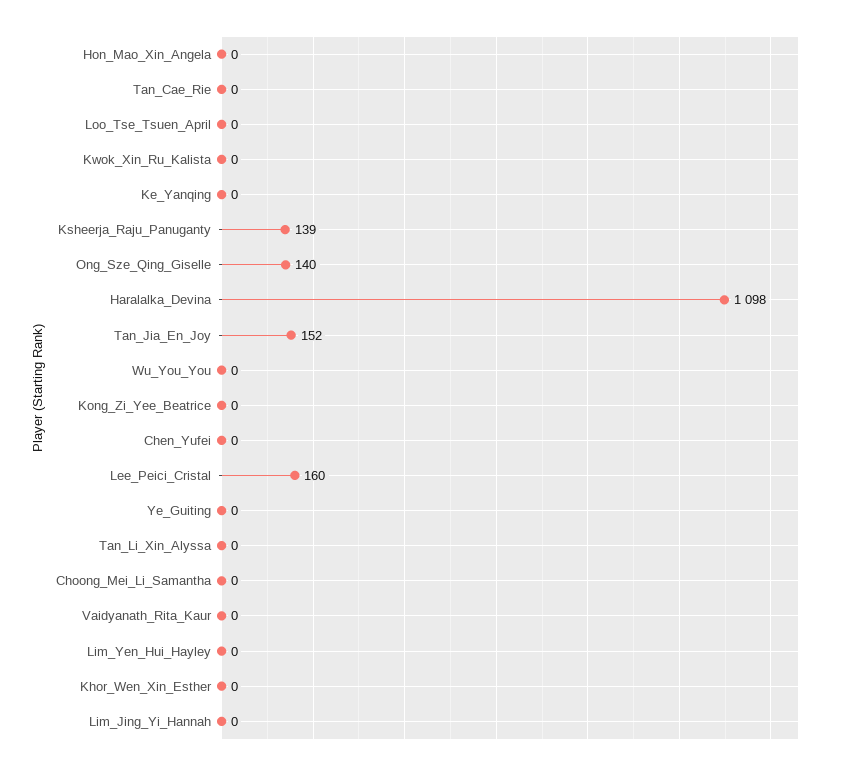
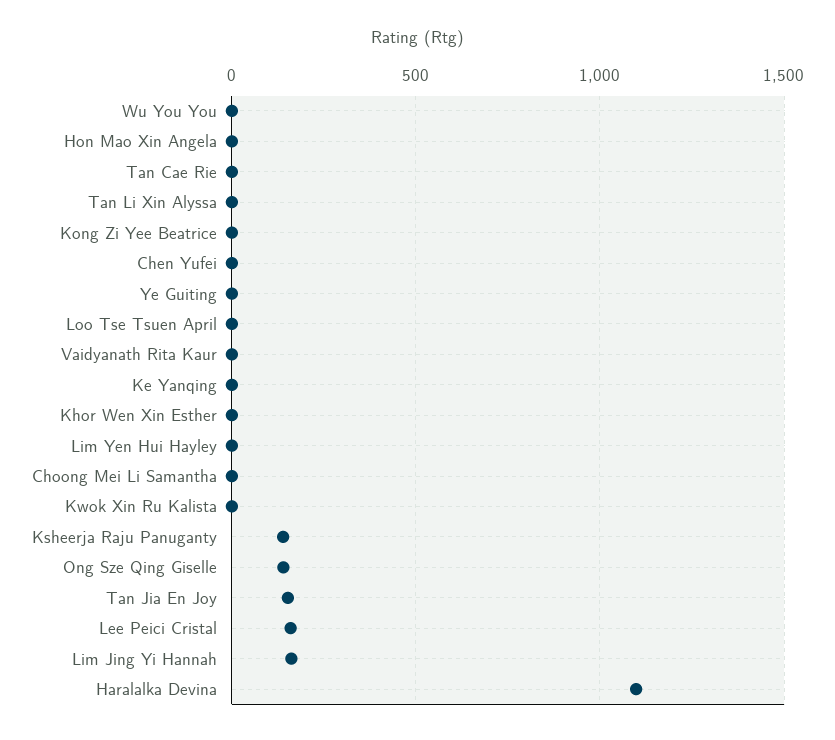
  {
    "Hon_Mao_Xin_Angela": 0,
    "Tan_Cae_Rie": 0,
    "Loo_Tse_Tsuen_April": 0,
    "Kwok_Xin_Ru_Kalista": 0,
    "Ke_Yanqing": 0,
    "Ksheerja_Raju_Panuganty": 139,
    "Ong_Sze_Qing_Giselle": 140,
    "Haralalka_Devina": 1098,
    "Tan_Jia_En_Joy": 152,
    "Wu_You_You": 0,
    "Kong_Zi_Yee_Beatrice": 0,
    "Chen_Yufei": 0,
    "Lee_Peici_Cristal": 160,
    "Ye_Guiting": 0,
    "Tan_Li_Xin_Alyssa": 0,
    "Choong_Mei_Li_Samantha": 0,
    "Vaidyanath_Rita_Kaur": 0,
    "Lim_Yen_Hui_Hayley": 0,
    "Khor_Wen_Xin_Esther": 0,
-   "Lim_Jing_Yi_Hannah": 0
+   "Lim_Jing_Yi_Hannah": 150
  }

